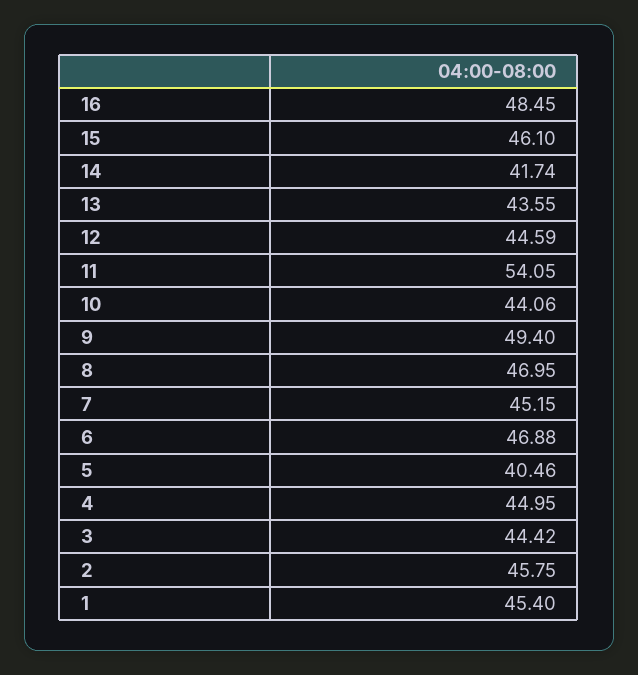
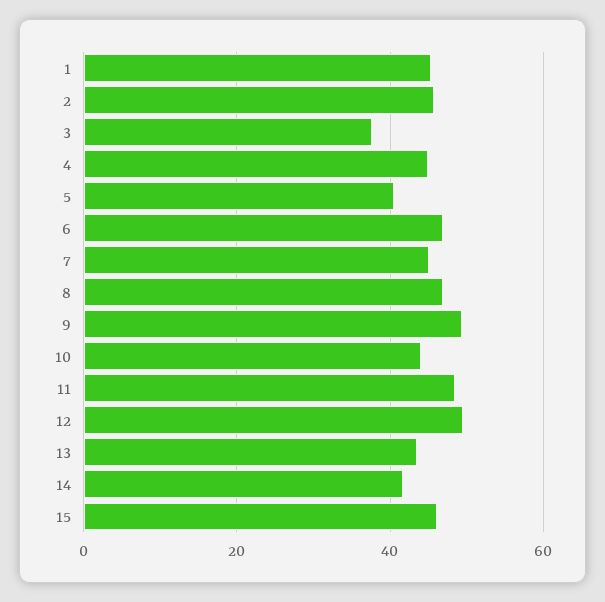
  {
-   "16": 48.45,
    "15": 46.1,
    "14": 41.74,
    "13": 43.55,
-   "12": 44.59,
+   "12": 50,
-   "11": 54.05,
+   "11": 48,
    "10": 44.06,
    "9": 49.4,
    "8": 46.95,
    "7": 45.15,
    "6": 46.88,
    "5": 40.46,
    "4": 44.95,
-   "3": 44.42,
+   "3": 38,
    "2": 45.75,
    "1": 45.4
  }

